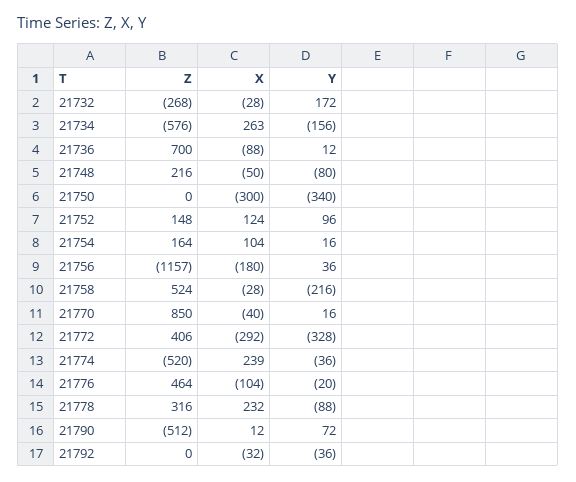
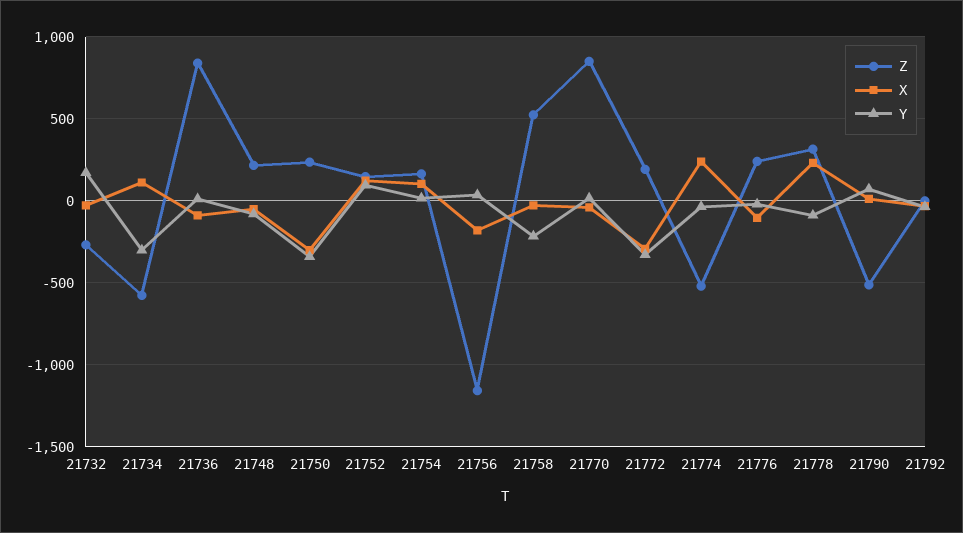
  {
    "Z": {
      "21732": -268,
      "21734": -576,
-     "21736": 700,
+     "21736": 850,
      "21748": 216,
-     "21750": 0,
+     "21750": 250,
      "21752": 148,
      "21754": 164,
      "21756": -1157,
      "21758": 524,
      "21770": 850,
-     "21772": 406,
+     "21772": 200,
      "21774": -520,
-     "21776": 464,
+     "21776": 250,
      "21778": 316,
      "21790": -512,
      "21792": 0
    },
    "X": {
      "21732": -28,
-     "21734": 263,
+     "21734": 100,
      "21736": -88,
      "21748": -50,
      "21750": -300,
      "21752": 124,
      "21754": 104,
      "21756": -180,
      "21758": -28,
      "21770": -40,
      "21772": -292,
      "21774": 239,
      "21776": -104,
      "21778": 232,
      "21790": 12,
      "21792": -32
    },
    "Y": {
      "21732": 172,
-     "21734": -156,
+     "21734": -300,
      "21736": 12,
      "21748": -80,
      "21750": -340,
      "21752": 96,
      "21754": 16,
      "21756": 36,
      "21758": -216,
      "21770": 16,
      "21772": -328,
      "21774": -36,
      "21776": -20,
      "21778": -88,
      "21790": 72,
      "21792": -36
    }
  }

